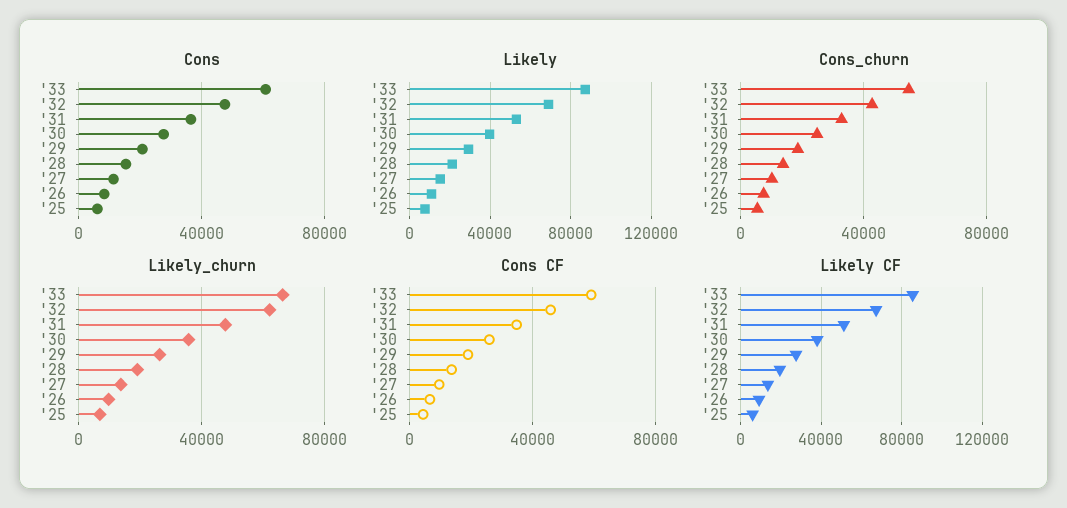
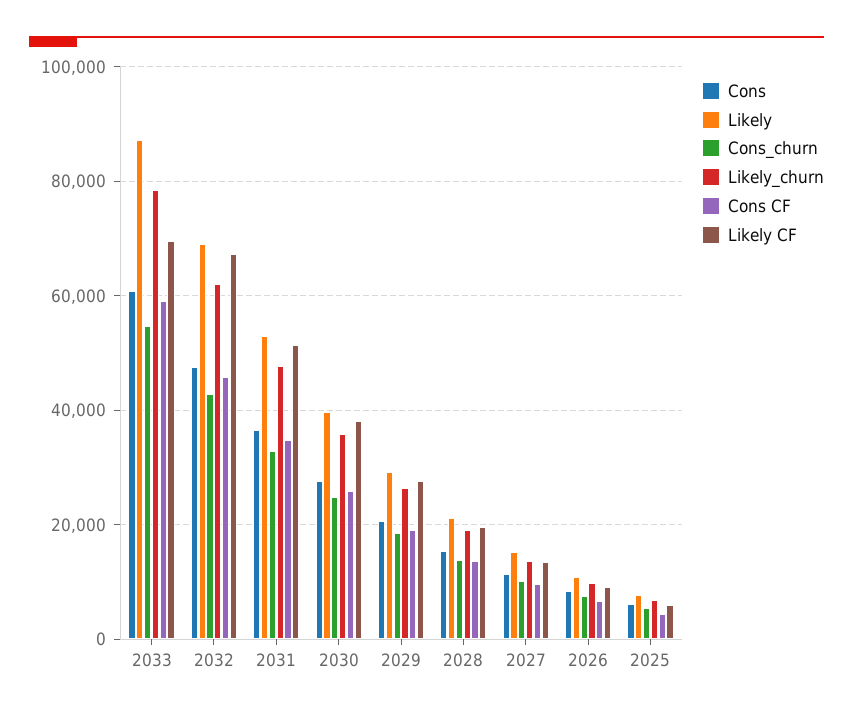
  {
    "Cons": {
      "'33": 60000,
      "'32": 48000,
      "'31": 36000,
      "'30": 28000,
      "'29": 20000,
      "'28": 16000,
      "'27": 12000,
      "'26": 8000,
      "'25": 6000
    },
    "Likely": {
      "'33": 88000,
      "'32": 70000,
      "'31": 54000,
      "'30": 40000,
      "'29": 30000,
      "'28": 22000,
      "'27": 16000,
      "'26": 10000,
      "'25": 8000
    },
    "Cons_churn": {
      "'33": 54000,
      "'32": 42000,
      "'31": 32000,
      "'30": 24000,
      "'29": 18000,
      "'28": 14000,
      "'27": 10000,
      "'26": 8000,
      "'25": 6000
    },
    "Likely_churn": {
-     "'33": 65000,
+     "'33": 78000,
      "'32": 62000,
      "'31": 48000,
      "'30": 36000,
      "'29": 26000,
      "'28": 20000,
      "'27": 14000,
      "'26": 10000,
      "'25": 6000
    },
    "Cons CF": {
      "'33": 60000,
      "'32": 46000,
      "'31": 34000,
      "'30": 26000,
      "'29": 20000,
      "'28": 14000,
      "'27": 10000,
      "'26": 6000,
      "'25": 4000
    },
    "Likely CF": {
-     "'33": 85000,
+     "'33": 70000,
      "'32": 68000,
      "'31": 52000,
      "'30": 38000,
      "'29": 28000,
      "'28": 20000,
      "'27": 14000,
      "'26": 10000,
      "'25": 6000
    }
  }

